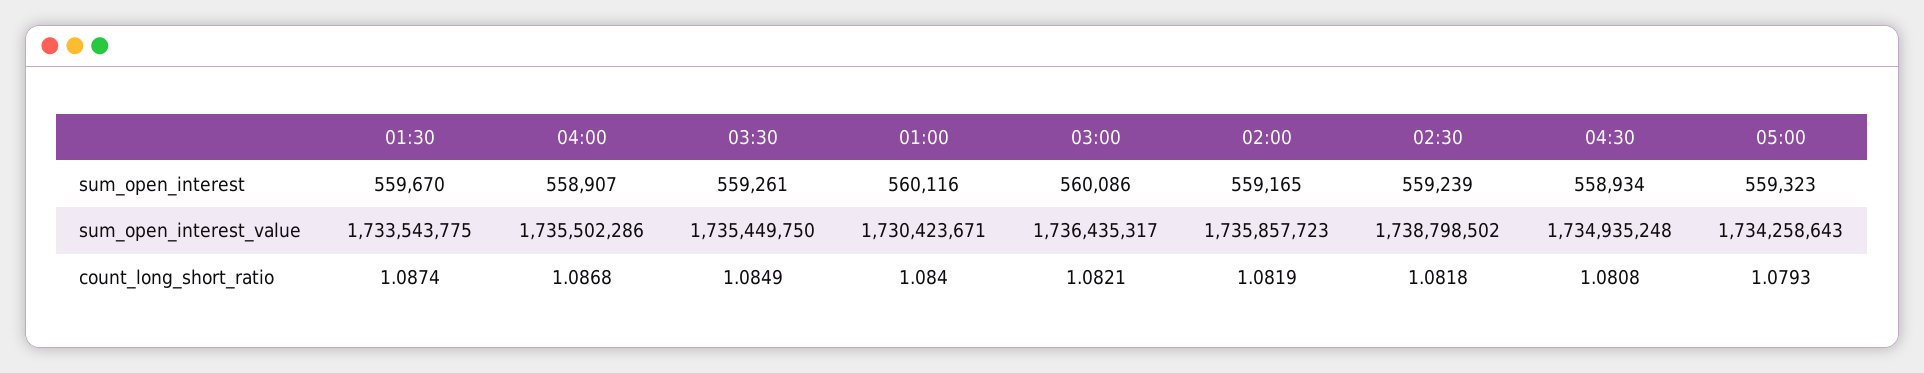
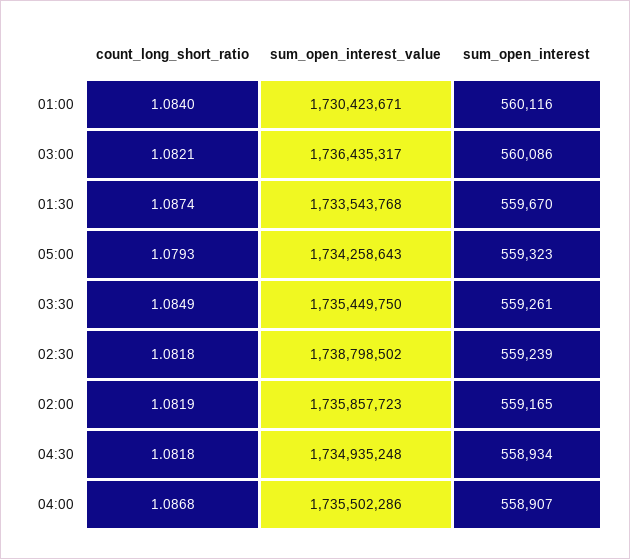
  {
    "01:30": {
      "sum_open_interest": 559670,
-     "sum_open_interest_value": 1733543775,
+     "sum_open_interest_value": 1733543768,
      "count_long_short_ratio": 1.0874
    },
    "04:00": {
      "sum_open_interest": 558907,
      "sum_open_interest_value": 1735502286,
      "count_long_short_ratio": 1.0868
    },
    "03:30": {
      "sum_open_interest": 559261,
      "sum_open_interest_value": 1735449750,
      "count_long_short_ratio": 1.0849
    },
    "01:00": {
      "sum_open_interest": 560116,
      "sum_open_interest_value": 1730423671,
      "count_long_short_ratio": 1.084
    },
    "03:00": {
      "sum_open_interest": 560086,
      "sum_open_interest_value": 1736435317,
      "count_long_short_ratio": 1.0821
    },
    "02:00": {
      "sum_open_interest": 559165,
      "sum_open_interest_value": 1735857723,
      "count_long_short_ratio": 1.0819
    },
    "02:30": {
      "sum_open_interest": 559239,
      "sum_open_interest_value": 1738798502,
      "count_long_short_ratio": 1.0818
    },
    "04:30": {
      "sum_open_interest": 558934,
      "sum_open_interest_value": 1734935248,
-     "count_long_short_ratio": 1.0808
+     "count_long_short_ratio": 1.0818
    },
    "05:00": {
      "sum_open_interest": 559323,
      "sum_open_interest_value": 1734258643,
      "count_long_short_ratio": 1.0793
    }
  }

